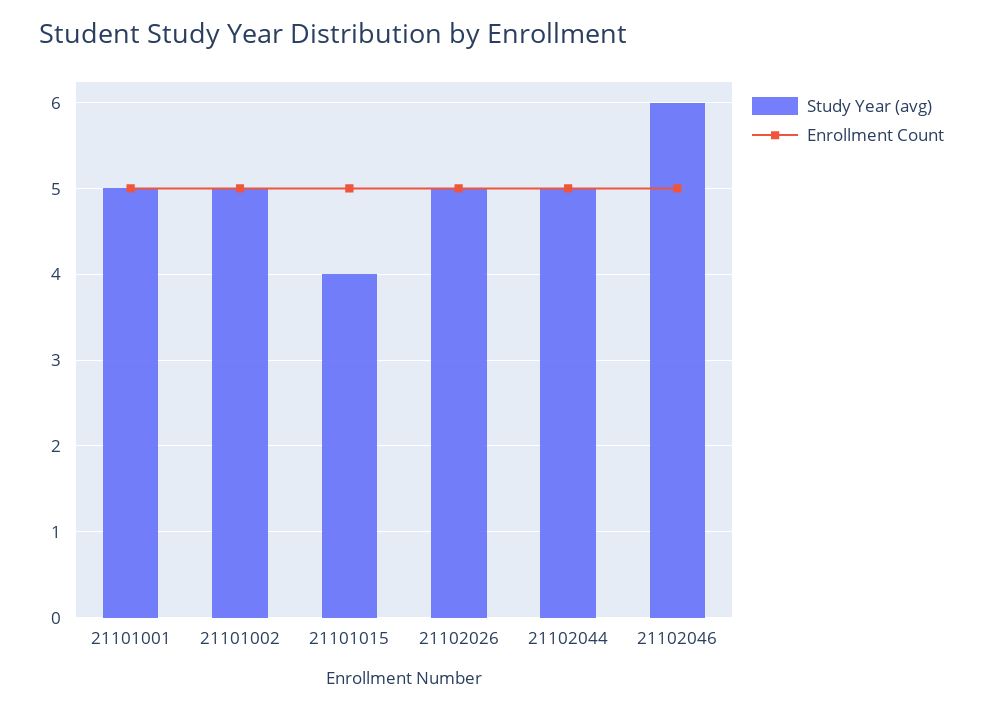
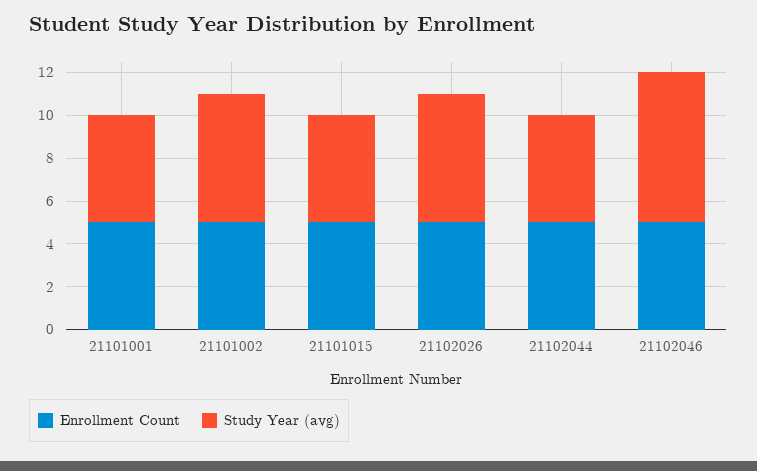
  {
    "Study Year (avg)": {
      "21101001": 5,
-     "21101002": 5,
+     "21101002": 6,
-     "21101015": 4,
+     "21101015": 5,
-     "21102026": 5,
+     "21102026": 6,
      "21102044": 5,
-     "21102046": 6
+     "21102046": 7
    },
    "Enrollment Count": {
      "21101001": 5,
      "21101002": 5,
      "21101015": 5,
      "21102026": 5,
      "21102044": 5,
      "21102046": 5
    }
  }

